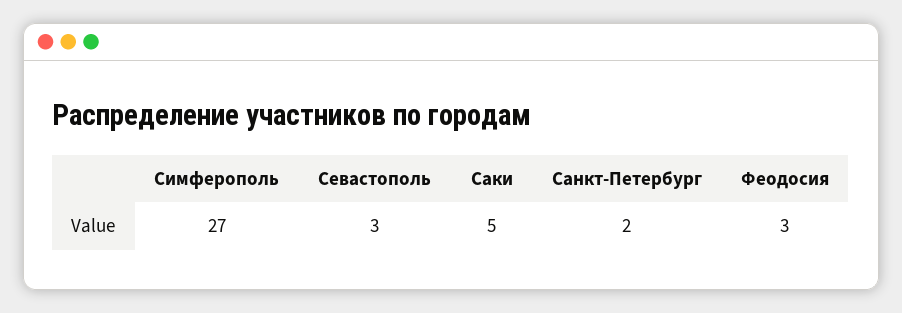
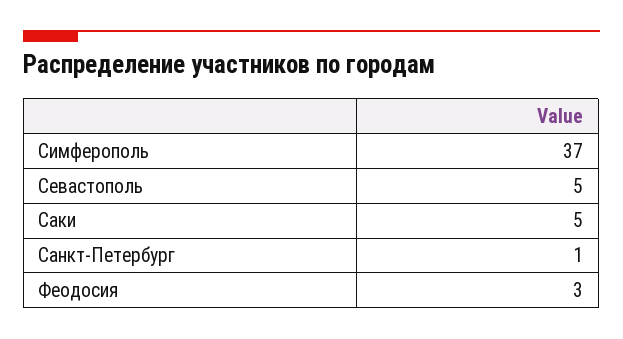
  {
-   "Симферополь": 27,
+   "Симферополь": 37,
-   "Севастополь": 3,
+   "Севастополь": 5,
    "Саки": 5,
-   "Санкт-Петербург": 2,
+   "Санкт-Петербург": 1,
    "Феодосия": 3
  }

